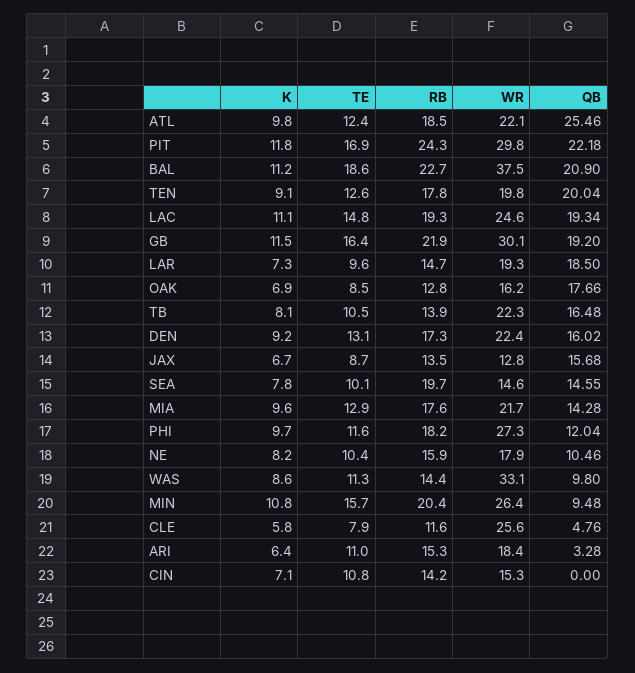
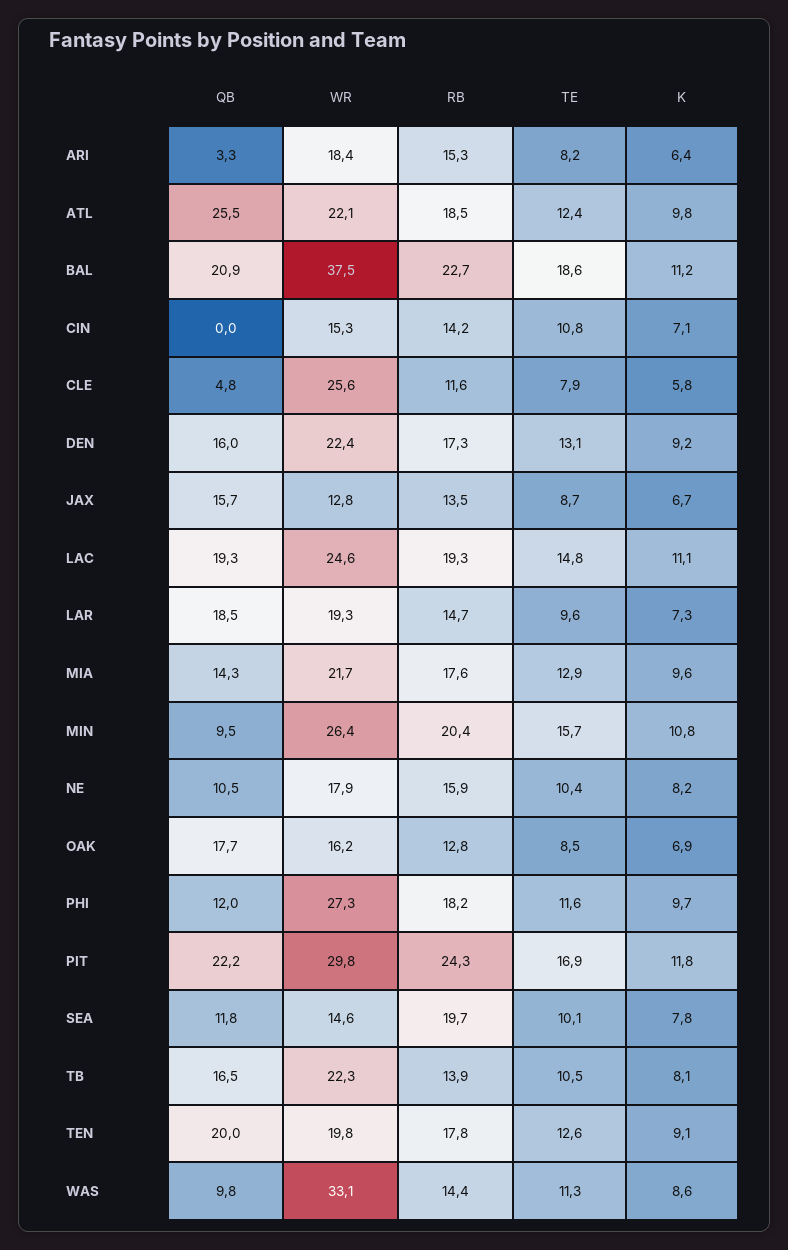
  {
    "K": {
      "ATL": 9.8,
      "PIT": 11.8,
      "BAL": 11.2,
      "TEN": 9.1,
      "LAC": 11.1,
-     "GB": 11.5,
      "LAR": 7.3,
      "OAK": 6.9,
      "TB": 8.1,
      "DEN": 9.2,
      "JAX": 6.7,
      "SEA": 7.8,
      "MIA": 9.6,
      "PHI": 9.7,
      "NE": 8.2,
      "WAS": 8.6,
      "MIN": 10.8,
      "CLE": 5.8,
      "ARI": 6.4,
      "CIN": 7.1
    },
    "TE": {
      "ATL": 12.4,
      "PIT": 16.9,
      "BAL": 18.6,
      "TEN": 12.6,
      "LAC": 14.8,
-     "GB": 16.4,
      "LAR": 9.6,
      "OAK": 8.5,
      "TB": 10.5,
      "DEN": 13.1,
      "JAX": 8.7,
      "SEA": 10.1,
      "MIA": 12.9,
      "PHI": 11.6,
      "NE": 10.4,
      "WAS": 11.3,
      "MIN": 15.7,
      "CLE": 7.9,
-     "ARI": 11,
+     "ARI": 8.2,
      "CIN": 10.8
    },
    "RB": {
      "ATL": 18.5,
      "PIT": 24.3,
      "BAL": 22.7,
      "TEN": 17.8,
      "LAC": 19.3,
-     "GB": 21.9,
      "LAR": 14.7,
      "OAK": 12.8,
      "TB": 13.9,
      "DEN": 17.3,
      "JAX": 13.5,
      "SEA": 19.7,
      "MIA": 17.6,
      "PHI": 18.2,
      "NE": 15.9,
      "WAS": 14.4,
      "MIN": 20.4,
      "CLE": 11.6,
      "ARI": 15.3,
      "CIN": 14.2
    },
    "WR": {
      "ATL": 22.1,
      "PIT": 29.8,
      "BAL": 37.5,
      "TEN": 19.8,
      "LAC": 24.6,
-     "GB": 30.1,
      "LAR": 19.3,
      "OAK": 16.2,
      "TB": 22.3,
      "DEN": 22.4,
      "JAX": 12.8,
      "SEA": 14.6,
      "MIA": 21.7,
      "PHI": 27.3,
      "NE": 17.9,
      "WAS": 33.1,
      "MIN": 26.4,
      "CLE": 25.6,
      "ARI": 18.4,
      "CIN": 15.3
    },
    "QB": {
      "ATL": 25.46,
      "PIT": 22.18,
      "BAL": 20.9,
      "TEN": 20.04,
      "LAC": 19.34,
-     "GB": 19.2,
      "LAR": 18.5,
      "OAK": 17.66,
      "TB": 16.48,
      "DEN": 16.02,
      "JAX": 15.68,
-     "SEA": 14.55,
+     "SEA": 11.8,
      "MIA": 14.28,
      "PHI": 12.04,
      "NE": 10.46,
      "WAS": 9.8,
      "MIN": 9.48,
      "CLE": 4.76,
      "ARI": 3.28,
      "CIN": 0
    }
  }

